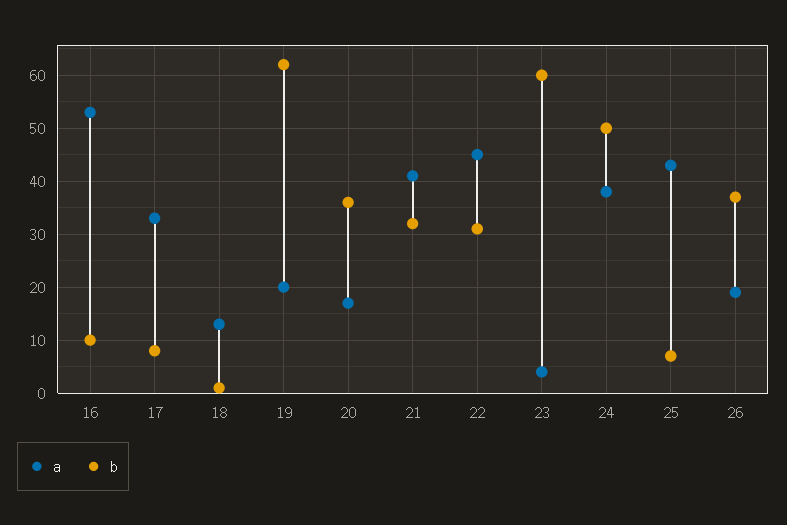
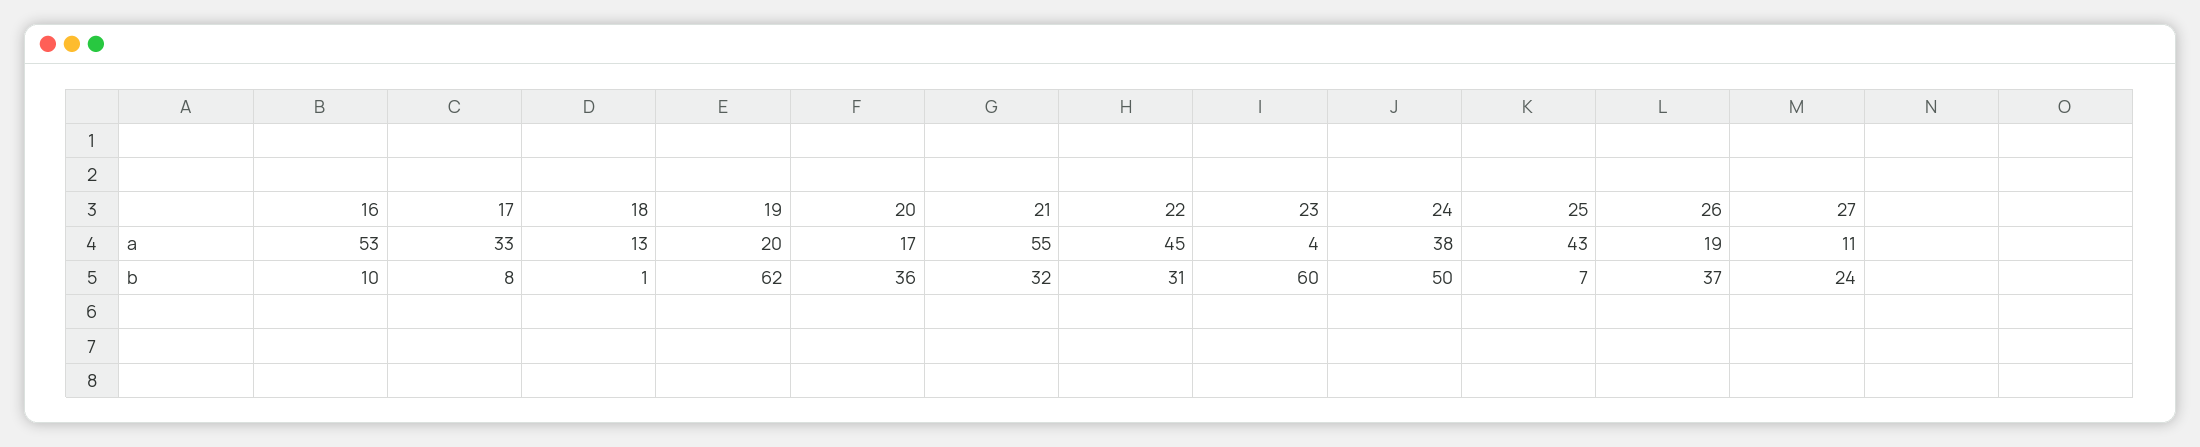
  {
    "a": {
      "16": 53,
      "17": 33,
      "18": 13,
      "19": 20,
      "20": 17,
-     "21": 40,
+     "21": 55,
      "22": 45,
      "23": 4,
      "24": 38,
      "25": 43,
-     "26": 19
+     "26": 19,
+     "27": 11
    },
    "b": {
      "16": 10,
      "17": 8,
      "18": 1,
      "19": 62,
      "20": 36,
      "21": 32,
      "22": 31,
      "23": 60,
      "24": 50,
      "25": 7,
-     "26": 37
+     "26": 37,
+     "27": 24
    }
  }

